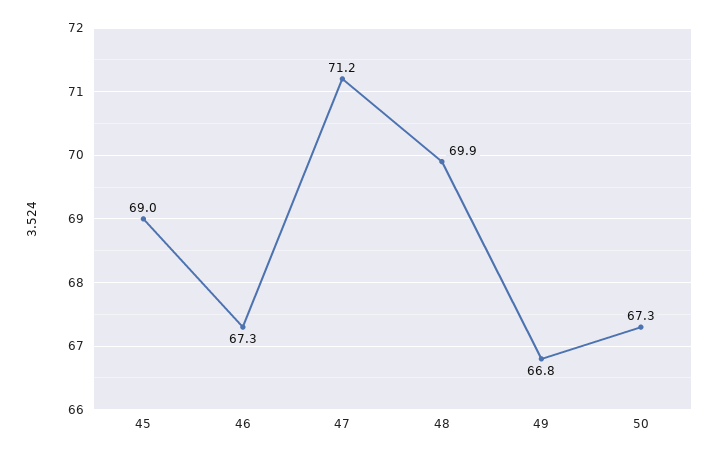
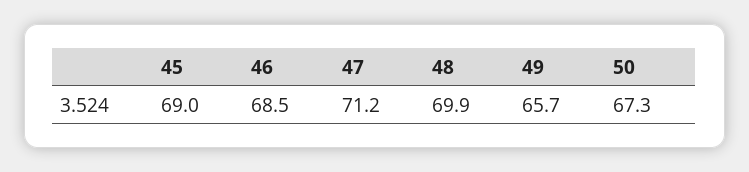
  {
    "45": 69,
-   "46": 67.3,
+   "46": 68.5,
    "47": 71.2,
    "48": 69.9,
-   "49": 66.8,
+   "49": 65.7,
    "50": 67.3
  }

